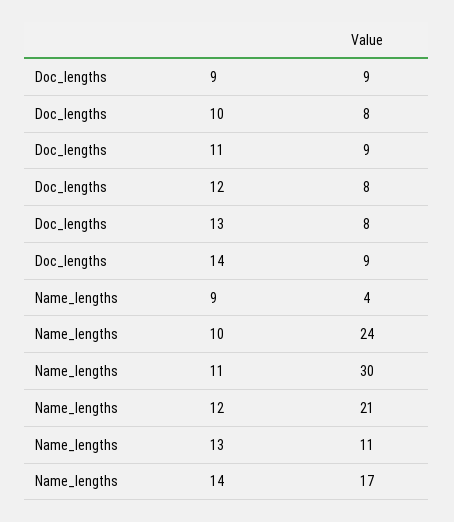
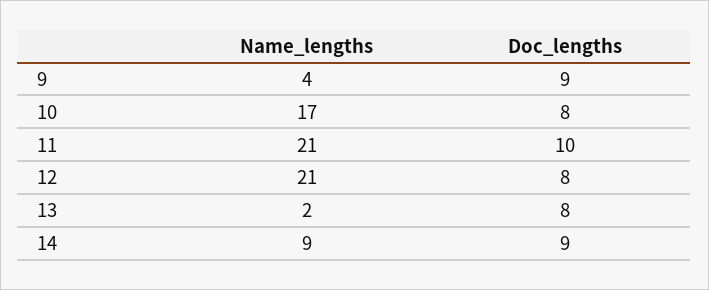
  {
    "Doc_lengths": {
      "9": 9,
      "10": 8,
-     "11": 9,
+     "11": 10,
      "12": 8,
      "13": 8,
      "14": 9
    },
    "Name_lengths": {
      "9": 4,
-     "10": 24,
+     "10": 17,
-     "11": 30,
+     "11": 21,
      "12": 21,
-     "13": 11,
+     "13": 2,
-     "14": 17
+     "14": 9
    }
  }

